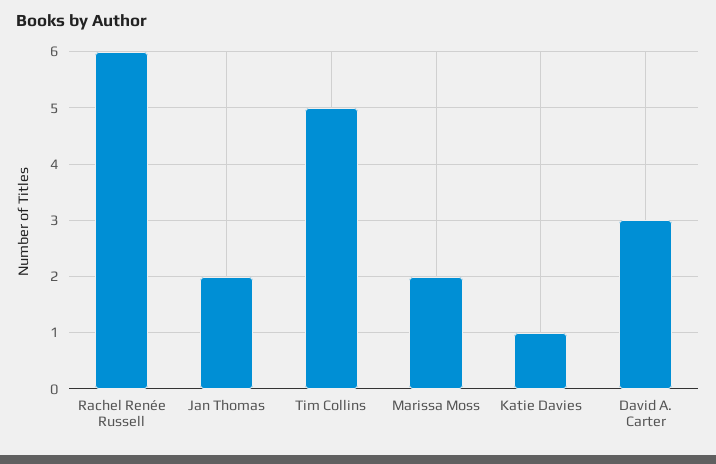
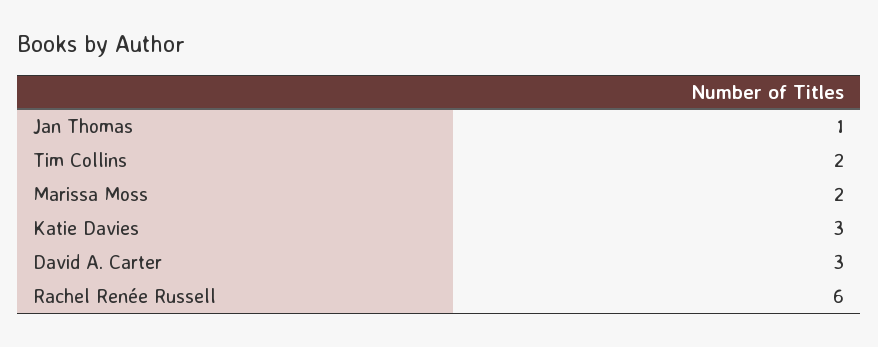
  {
    "Rachel Renée Russell": 6,
-   "Jan Thomas": 2,
+   "Jan Thomas": 1,
-   "Tim Collins": 5,
+   "Tim Collins": 2,
    "Marissa Moss": 2,
-   "Katie Davies": 1,
+   "Katie Davies": 3,
    "David A. Carter": 3
  }

